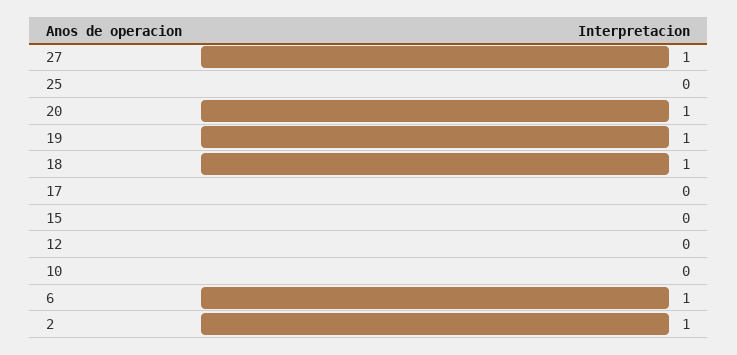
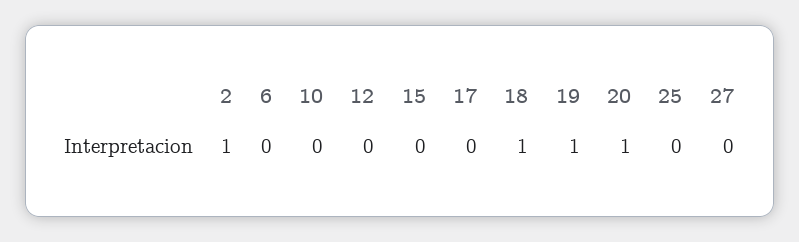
  {
-   "27": 1,
+   "27": 0,
    "25": 0,
    "20": 1,
    "19": 1,
    "18": 1,
    "17": 0,
    "15": 0,
    "12": 0,
    "10": 0,
-   "6": 1,
+   "6": 0,
    "2": 1
  }

